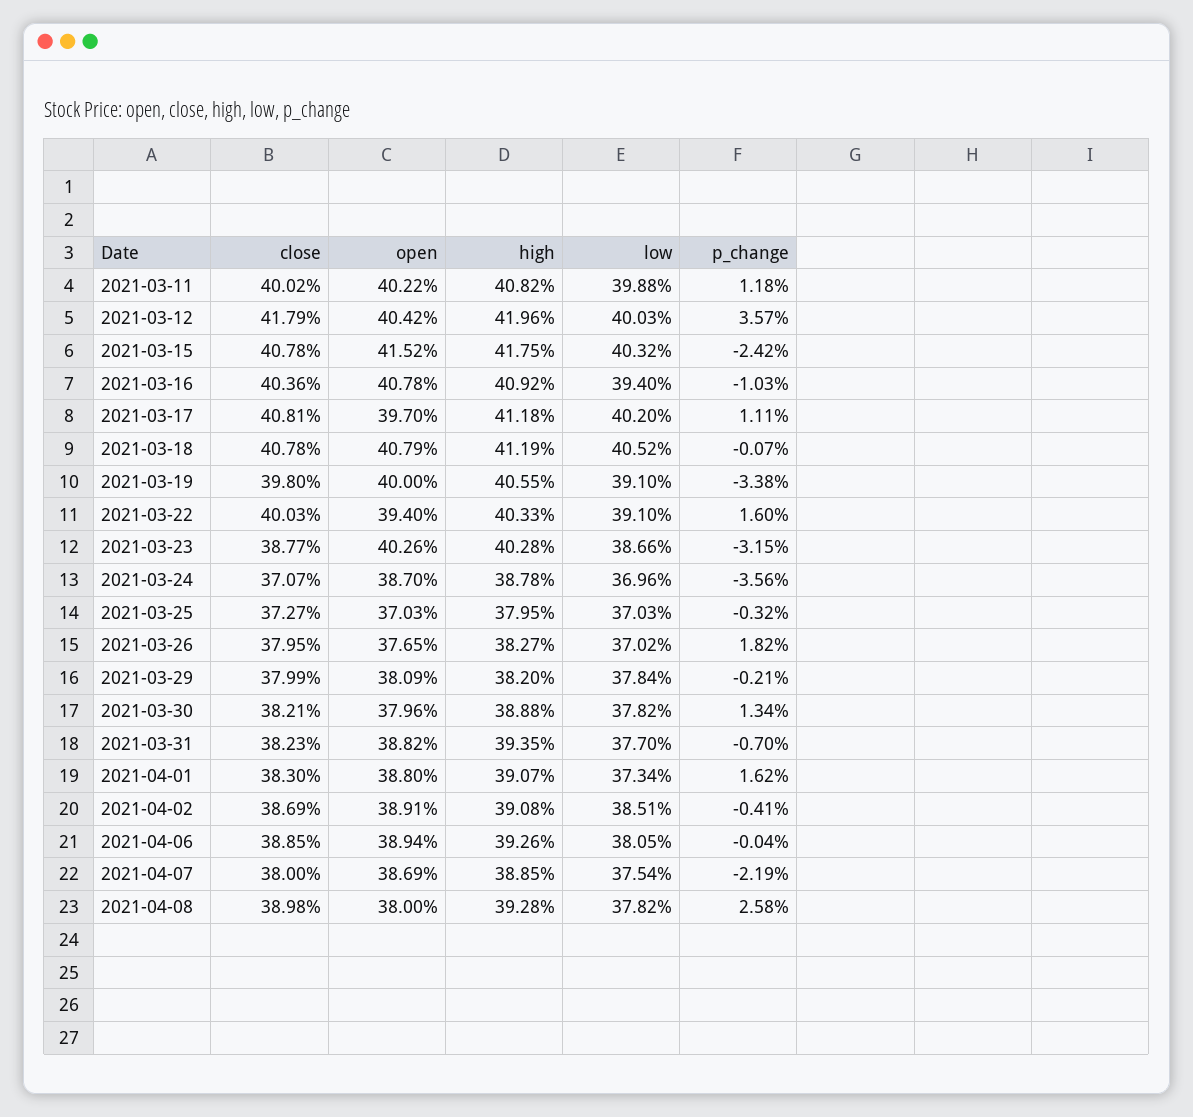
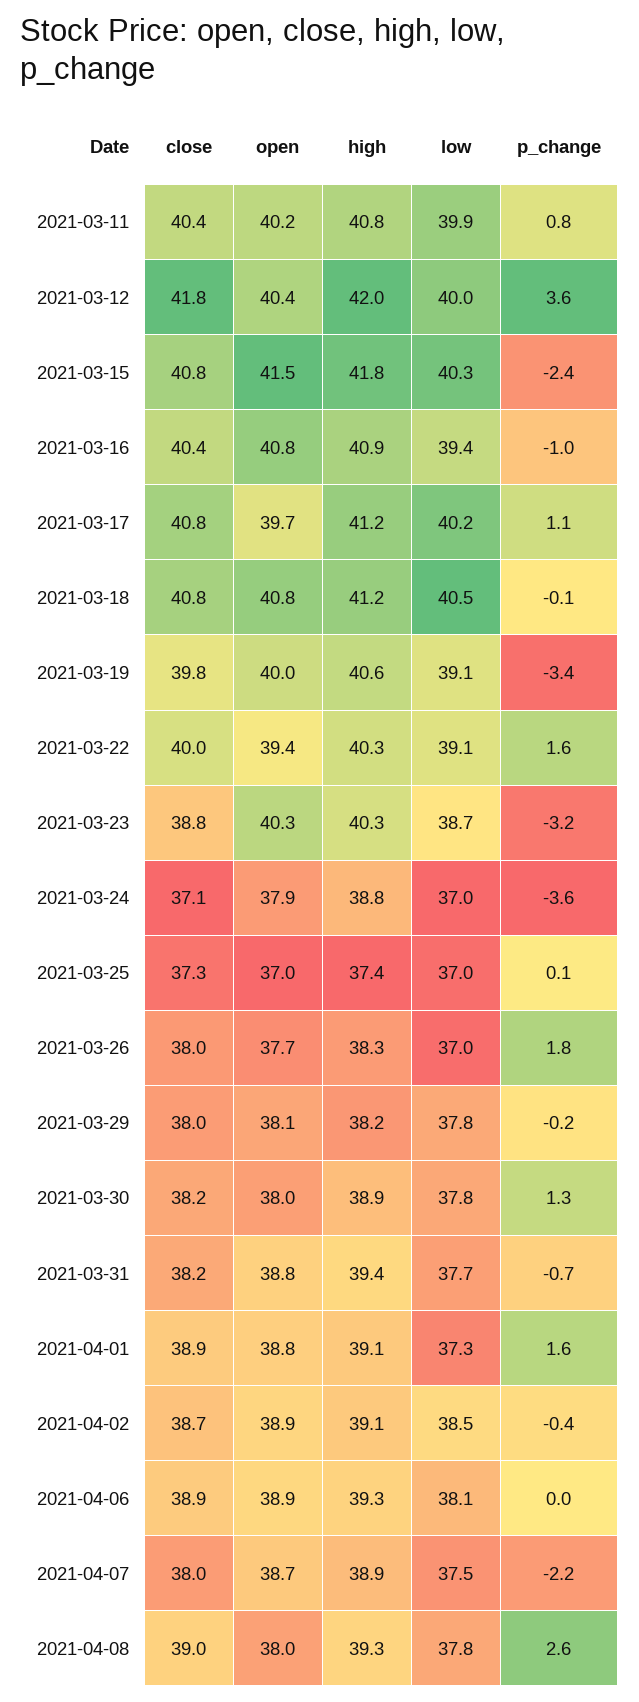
  {
    "close": {
-     "2021-03-11": 40.02,
+     "2021-03-11": 40.4,
      "2021-03-12": 41.79,
      "2021-03-15": 40.78,
      "2021-03-16": 40.36,
      "2021-03-17": 40.81,
      "2021-03-18": 40.78,
      "2021-03-19": 39.8,
      "2021-03-22": 40.03,
      "2021-03-23": 38.77,
      "2021-03-24": 37.07,
      "2021-03-25": 37.27,
      "2021-03-26": 37.95,
      "2021-03-29": 37.99,
      "2021-03-30": 38.21,
      "2021-03-31": 38.23,
-     "2021-04-01": 38.3,
+     "2021-04-01": 38.9,
      "2021-04-02": 38.69,
      "2021-04-06": 38.85,
      "2021-04-07": 38,
      "2021-04-08": 38.98
    },
    "open": {
      "2021-03-11": 40.22,
      "2021-03-12": 40.42,
      "2021-03-15": 41.52,
      "2021-03-16": 40.78,
      "2021-03-17": 39.7,
      "2021-03-18": 40.79,
      "2021-03-19": 40,
      "2021-03-22": 39.4,
      "2021-03-23": 40.26,
-     "2021-03-24": 38.7,
+     "2021-03-24": 37.9,
      "2021-03-25": 37.03,
      "2021-03-26": 37.65,
      "2021-03-29": 38.09,
      "2021-03-30": 37.96,
      "2021-03-31": 38.82,
      "2021-04-01": 38.8,
      "2021-04-02": 38.91,
      "2021-04-06": 38.94,
      "2021-04-07": 38.69,
      "2021-04-08": 38
    },
    "high": {
      "2021-03-11": 40.82,
      "2021-03-12": 41.96,
      "2021-03-15": 41.75,
      "2021-03-16": 40.92,
      "2021-03-17": 41.18,
      "2021-03-18": 41.19,
      "2021-03-19": 40.55,
      "2021-03-22": 40.33,
      "2021-03-23": 40.28,
      "2021-03-24": 38.78,
-     "2021-03-25": 37.95,
+     "2021-03-25": 37.4,
      "2021-03-26": 38.27,
      "2021-03-29": 38.2,
      "2021-03-30": 38.88,
      "2021-03-31": 39.35,
      "2021-04-01": 39.07,
      "2021-04-02": 39.08,
      "2021-04-06": 39.26,
      "2021-04-07": 38.85,
      "2021-04-08": 39.28
    },
    "low": {
      "2021-03-11": 39.88,
      "2021-03-12": 40.03,
      "2021-03-15": 40.32,
      "2021-03-16": 39.4,
      "2021-03-17": 40.2,
      "2021-03-18": 40.52,
      "2021-03-19": 39.1,
      "2021-03-22": 39.1,
      "2021-03-23": 38.66,
      "2021-03-24": 36.96,
      "2021-03-25": 37.03,
      "2021-03-26": 37.02,
      "2021-03-29": 37.84,
      "2021-03-30": 37.82,
      "2021-03-31": 37.7,
      "2021-04-01": 37.34,
      "2021-04-02": 38.51,
      "2021-04-06": 38.05,
      "2021-04-07": 37.54,
      "2021-04-08": 37.82
    },
    "p_change": {
-     "2021-03-11": 1.18,
+     "2021-03-11": 0.8,
      "2021-03-12": 3.57,
      "2021-03-15": -2.42,
      "2021-03-16": -1.03,
      "2021-03-17": 1.11,
      "2021-03-18": -0.07,
      "2021-03-19": -3.38,
      "2021-03-22": 1.6,
      "2021-03-23": -3.15,
      "2021-03-24": -3.56,
-     "2021-03-25": -0.32,
+     "2021-03-25": 0.1,
      "2021-03-26": 1.82,
      "2021-03-29": -0.21,
      "2021-03-30": 1.34,
      "2021-03-31": -0.7,
      "2021-04-01": 1.62,
      "2021-04-02": -0.41,
      "2021-04-06": -0.04,
      "2021-04-07": -2.19,
      "2021-04-08": 2.58
    }
  }

